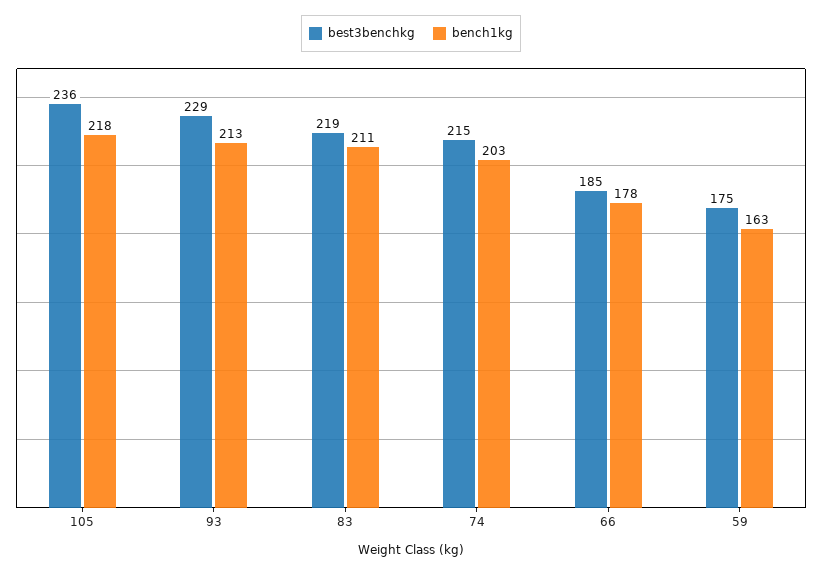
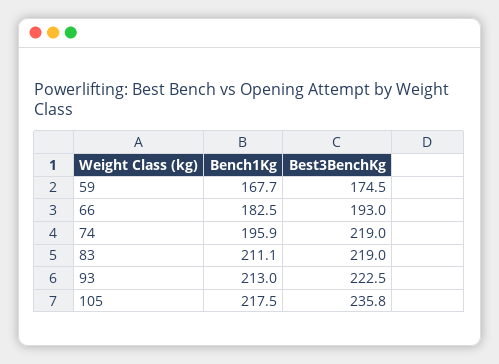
  {
    "best3benchkg": {
      "105": 235.8,
-     "93": 229,
+     "93": 222.5,
      "83": 219,
-     "74": 215,
+     "74": 219,
-     "66": 185,
+     "66": 193,
      "59": 174.5
    },
    "bench1kg": {
      "105": 217.5,
      "93": 213,
      "83": 211.1,
-     "74": 203,
+     "74": 195.9,
-     "66": 178,
+     "66": 182.5,
-     "59": 163
+     "59": 167.7
    }
  }

